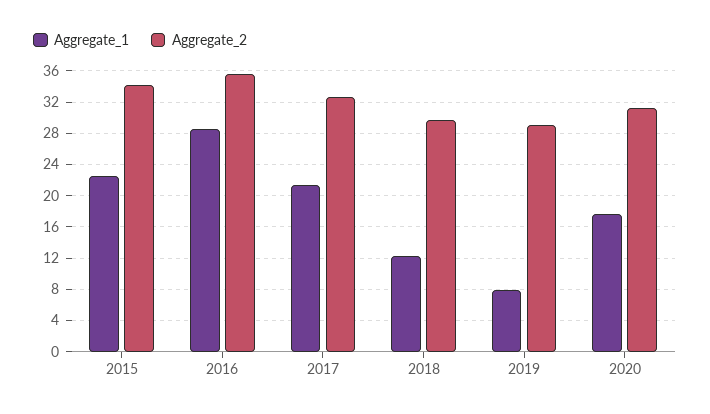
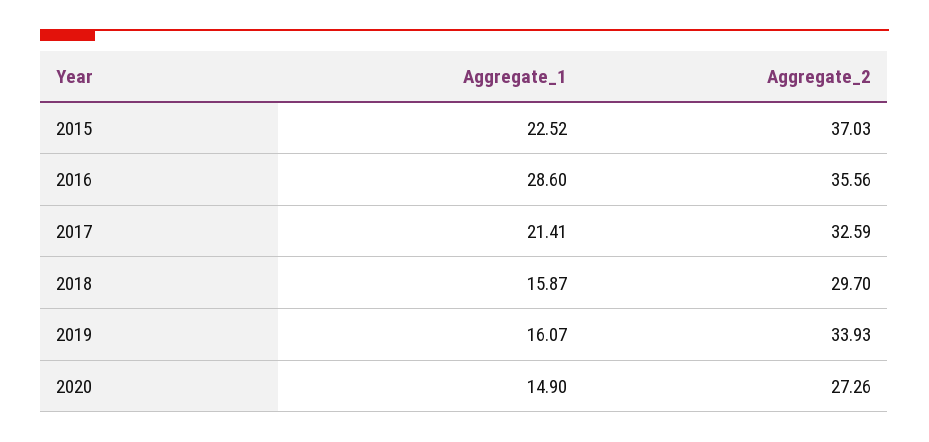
  {
    "Aggregate_1": {
      "2015": 22.52,
      "2016": 28.6,
      "2017": 21.41,
-     "2018": 12,
+     "2018": 15.87,
-     "2019": 8,
+     "2019": 16.07,
-     "2020": 18
+     "2020": 14.9
    },
    "Aggregate_2": {
-     "2015": 34,
+     "2015": 37.03,
      "2016": 35.56,
      "2017": 32.59,
      "2018": 29.7,
-     "2019": 29,
+     "2019": 33.93,
-     "2020": 31
+     "2020": 27.26
    }
  }

